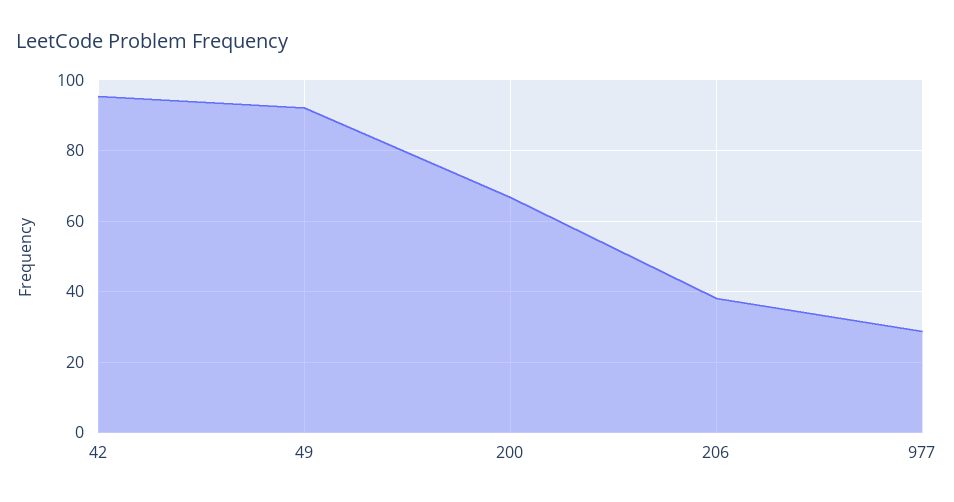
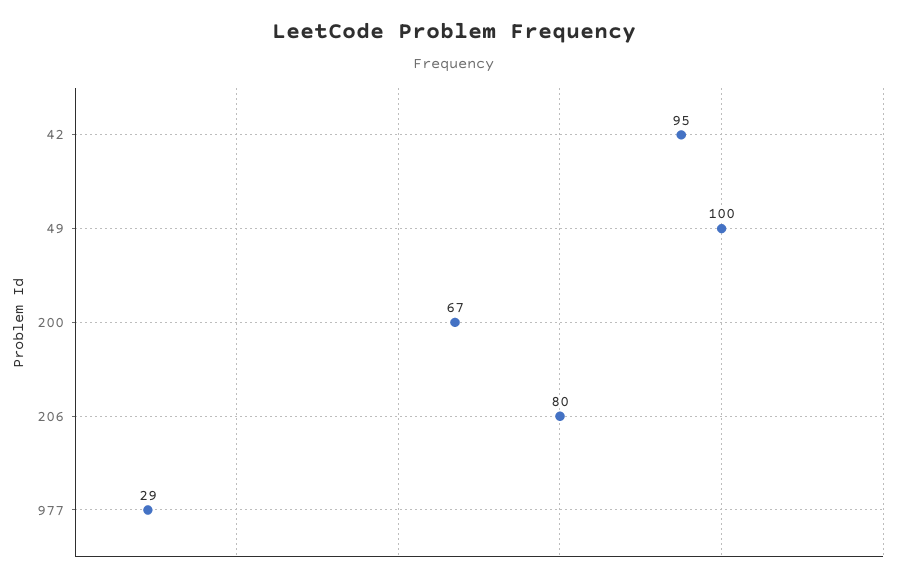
  {
    "42": 95,
-   "49": 92,
+   "49": 100,
    "200": 67,
-   "206": 38,
+   "206": 80,
    "977": 29
  }

